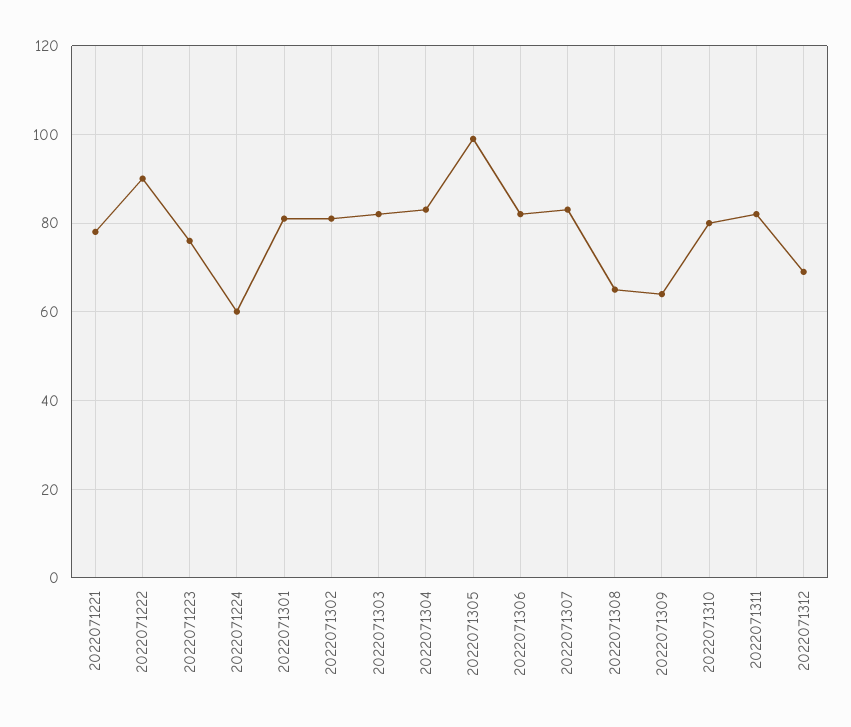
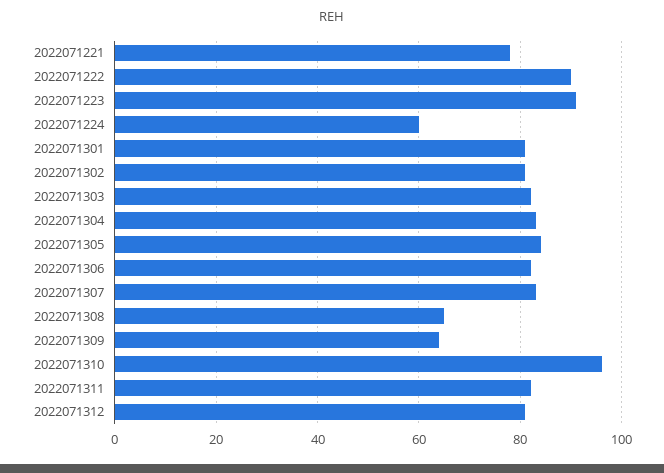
  {
    "2022071221": 80,
    "2022071222": 90,
-   "2022071223": 75,
+   "2022071223": 90,
    "2022071224": 60,
    "2022071301": 80,
    "2022071302": 80,
    "2022071303": 80,
    "2022071304": 85,
-   "2022071305": 100,
+   "2022071305": 85,
    "2022071306": 80,
    "2022071307": 85,
    "2022071308": 65,
    "2022071309": 65,
-   "2022071310": 80,
+   "2022071310": 95,
    "2022071311": 80,
-   "2022071312": 70
+   "2022071312": 80
  }

